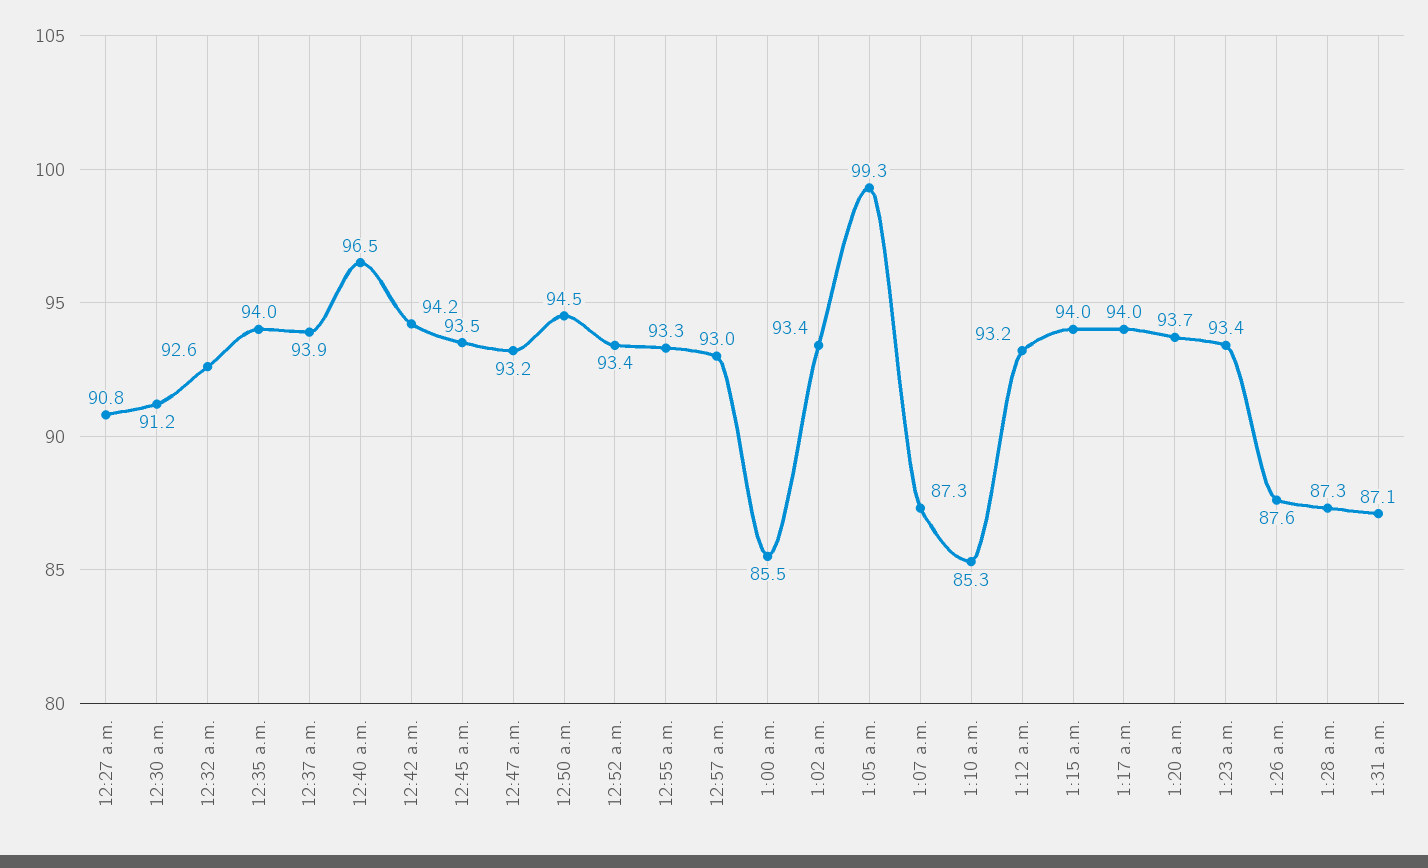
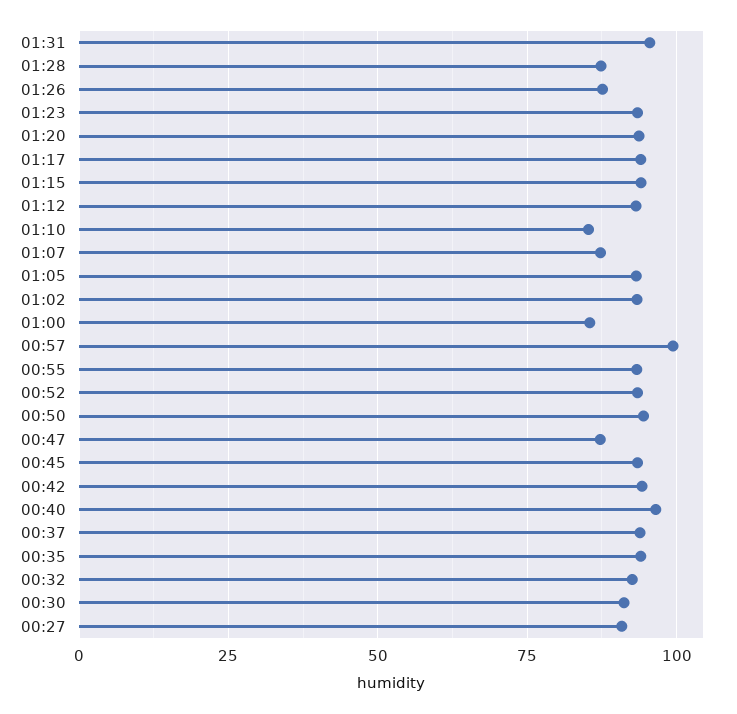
  {
    "12:27 a.m.": 90.8,
    "12:30 a.m.": 91.2,
    "12:32 a.m.": 92.6,
    "12:35 a.m.": 94,
    "12:37 a.m.": 93.9,
    "12:40 a.m.": 96.5,
    "12:42 a.m.": 94.2,
    "12:45 a.m.": 93.5,
-   "12:47 a.m.": 93.2,
+   "12:47 a.m.": 87.5,
    "12:50 a.m.": 94.5,
    "12:52 a.m.": 93.4,
    "12:55 a.m.": 93.3,
-   "12:57 a.m.": 93,
+   "12:57 a.m.": 100,
    "1:00 a.m.": 85.5,
    "1:02 a.m.": 93.4,
-   "1:05 a.m.": 99.3,
+   "1:05 a.m.": 92.5,
    "1:07 a.m.": 87.3,
    "1:10 a.m.": 85.3,
    "1:12 a.m.": 93.2,
    "1:15 a.m.": 94,
    "1:17 a.m.": 94,
    "1:20 a.m.": 93.7,
    "1:23 a.m.": 93.4,
    "1:26 a.m.": 87.6,
    "1:28 a.m.": 87.3,
-   "1:31 a.m.": 87.1
+   "1:31 a.m.": 95
  }

